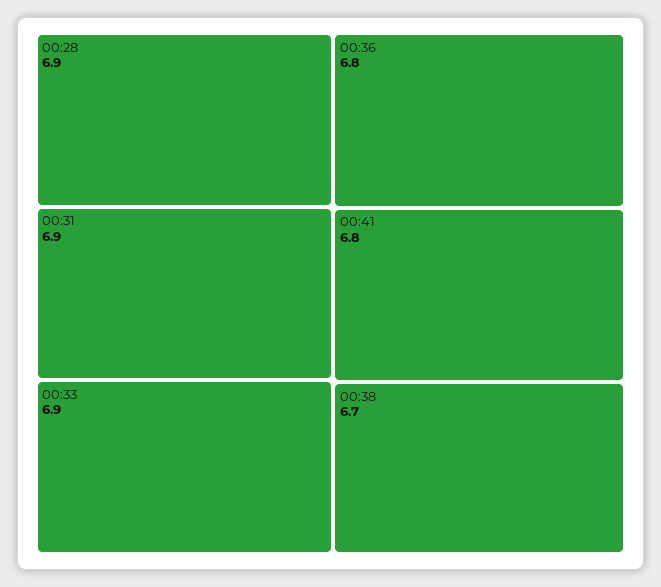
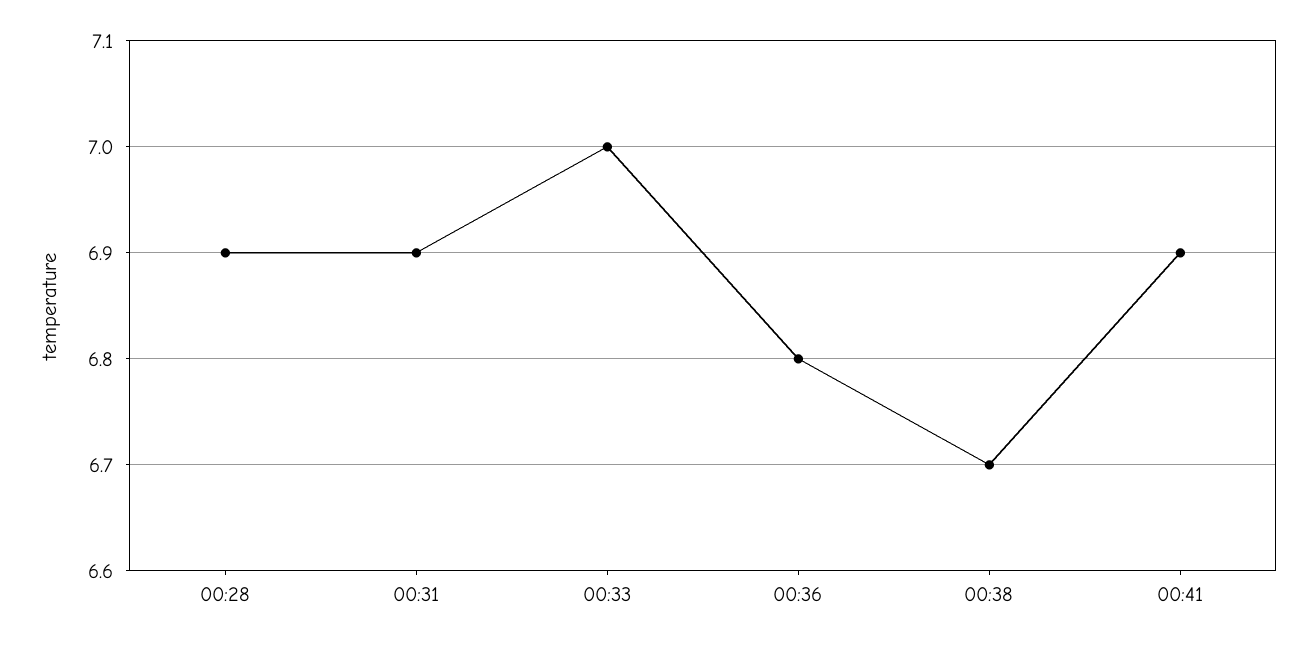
  {
    "00:28": 6.9,
    "00:31": 6.9,
-   "00:33": 6.9,
+   "00:33": 7,
    "00:36": 6.8,
-   "00:41": 6.8,
+   "00:41": 6.9,
    "00:38": 6.7
  }

